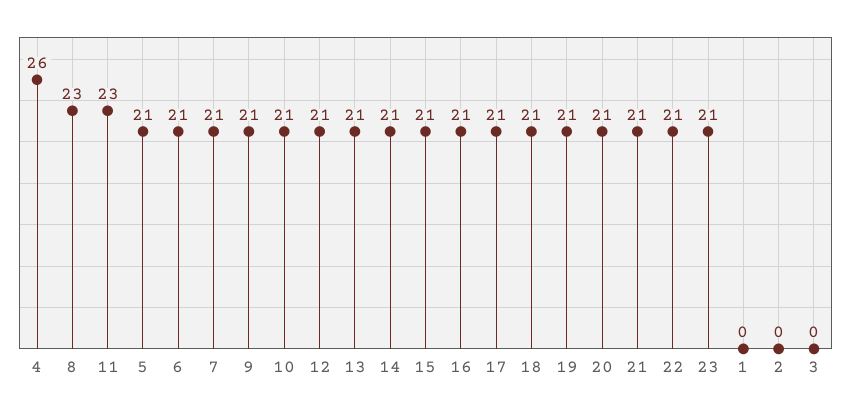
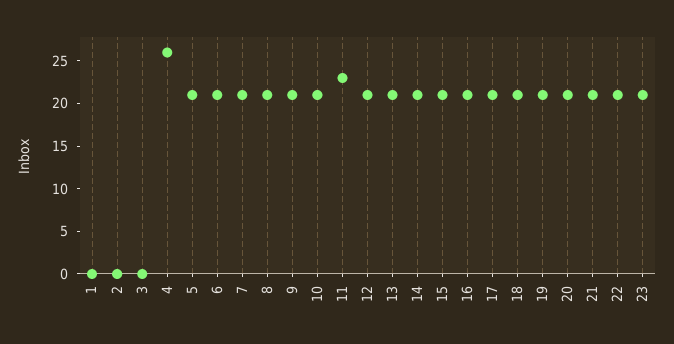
  {
    "4": 26,
-   "8": 23,
+   "8": 21,
    "11": 23,
    "5": 21,
    "6": 21,
    "7": 21,
    "9": 21,
    "10": 21,
    "12": 21,
    "13": 21,
    "14": 21,
    "15": 21,
    "16": 21,
    "17": 21,
    "18": 21,
    "19": 21,
    "20": 21,
    "21": 21,
    "22": 21,
    "23": 21,
    "1": 0,
    "2": 0,
    "3": 0
  }

